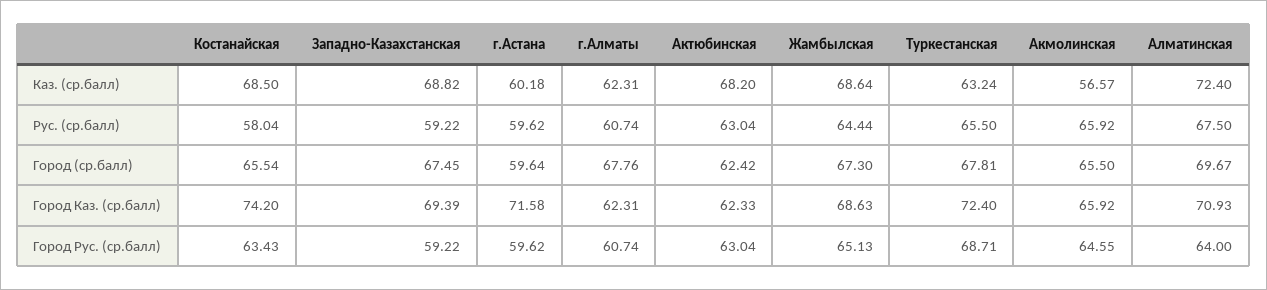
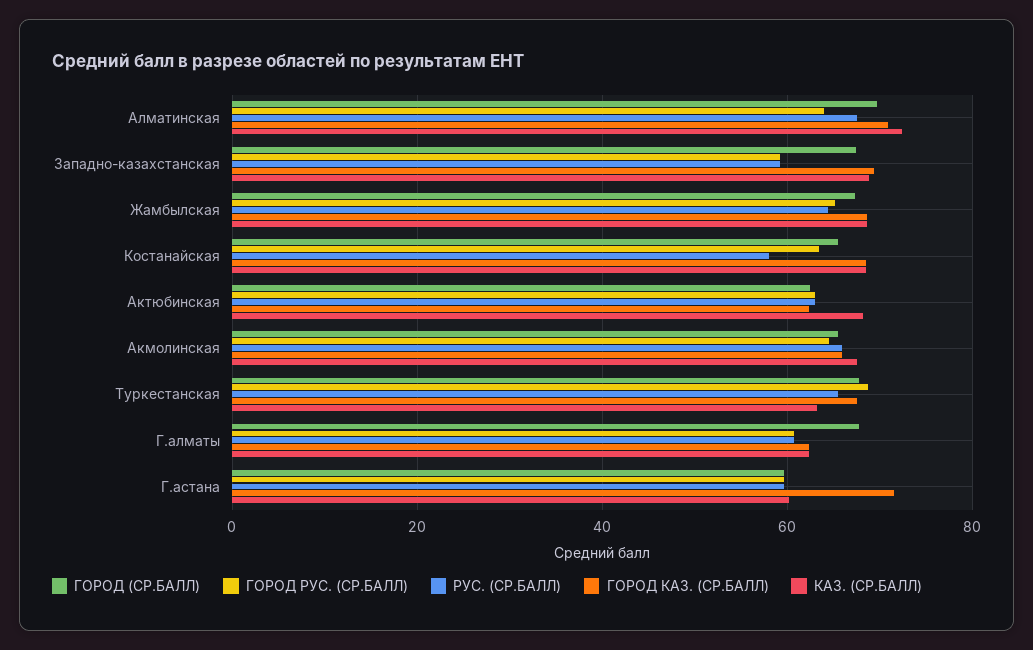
  {
    "Каз. (ср.балл)": {
      "Костанайская": 68.5,
      "Западно-Казахстанская": 68.82,
      "г.Астана": 60.18,
      "г.Алматы": 62.31,
      "Актюбинская": 68.2,
      "Жамбылская": 68.64,
      "Туркестанская": 63.24,
-     "Акмолинская": 56.57,
+     "Акмолинская": 68,
      "Алматинская": 72.4
    },
    "Рус. (ср.балл)": {
      "Костанайская": 58.04,
      "Западно-Казахстанская": 59.22,
      "г.Астана": 59.62,
      "г.Алматы": 60.74,
      "Актюбинская": 63.04,
      "Жамбылская": 64.44,
      "Туркестанская": 65.5,
      "Акмолинская": 65.92,
      "Алматинская": 67.5
    },
    "Город (ср.балл)": {
      "Костанайская": 65.54,
      "Западно-Казахстанская": 67.45,
      "г.Астана": 59.64,
      "г.Алматы": 67.76,
      "Актюбинская": 62.42,
      "Жамбылская": 67.3,
      "Туркестанская": 67.81,
      "Акмолинская": 65.5,
      "Алматинская": 69.67
    },
    "Город Каз. (ср.балл)": {
-     "Костанайская": 74.2,
+     "Костанайская": 68,
      "Западно-Казахстанская": 69.39,
      "г.Астана": 71.58,
      "г.Алматы": 62.31,
      "Актюбинская": 62.33,
      "Жамбылская": 68.63,
-     "Туркестанская": 72.4,
+     "Туркестанская": 68,
      "Акмолинская": 65.92,
      "Алматинская": 70.93
    },
    "Город Рус. (ср.балл)": {
      "Костанайская": 63.43,
      "Западно-Казахстанская": 59.22,
      "г.Астана": 59.62,
      "г.Алматы": 60.74,
      "Актюбинская": 63.04,
      "Жамбылская": 65.13,
      "Туркестанская": 68.71,
      "Акмолинская": 64.55,
      "Алматинская": 64
    }
  }

